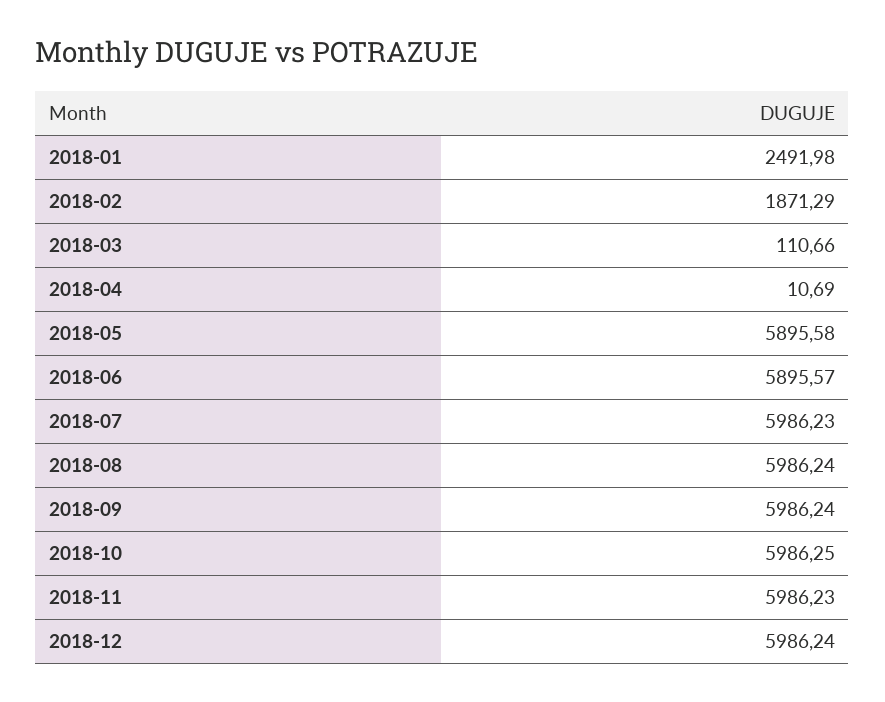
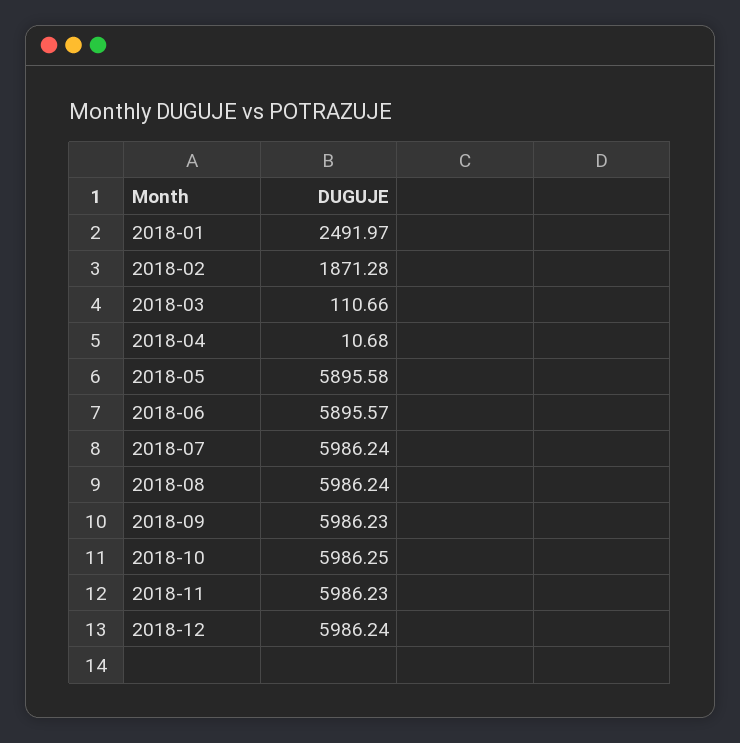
  {
-   "2018-01": 2491.98,
+   "2018-01": 2491.97,
-   "2018-02": 1871.29,
+   "2018-02": 1871.28,
    "2018-03": 110.66,
-   "2018-04": 10.69,
+   "2018-04": 10.68,
    "2018-05": 5895.58,
    "2018-06": 5895.57,
-   "2018-07": 5986.23,
+   "2018-07": 5986.24,
    "2018-08": 5986.24,
-   "2018-09": 5986.24,
+   "2018-09": 5986.23,
    "2018-10": 5986.25,
    "2018-11": 5986.23,
    "2018-12": 5986.24
  }

